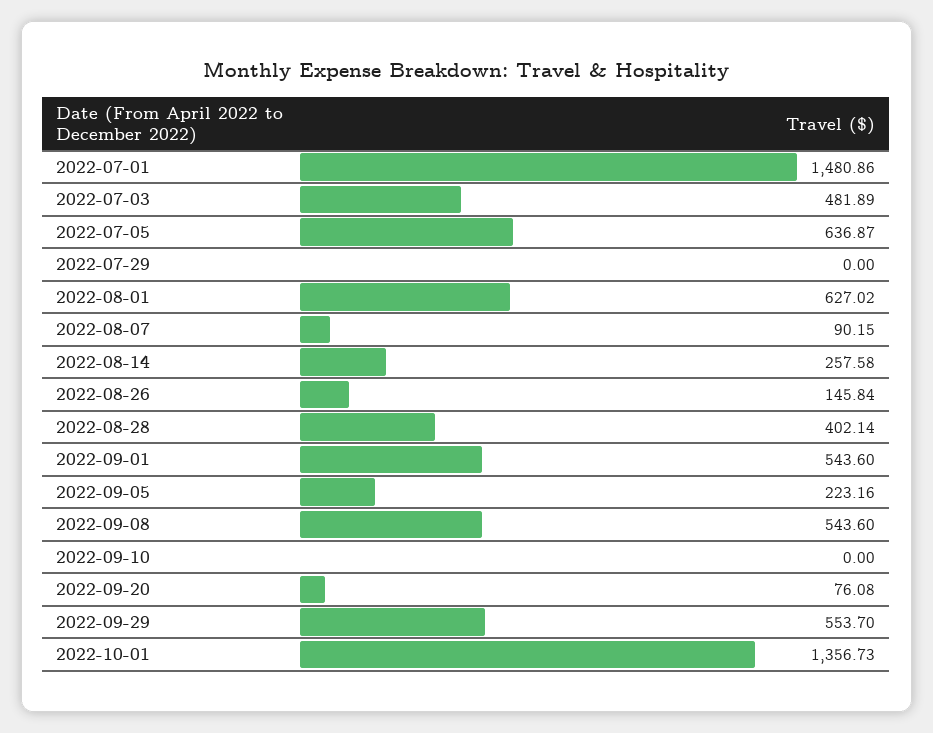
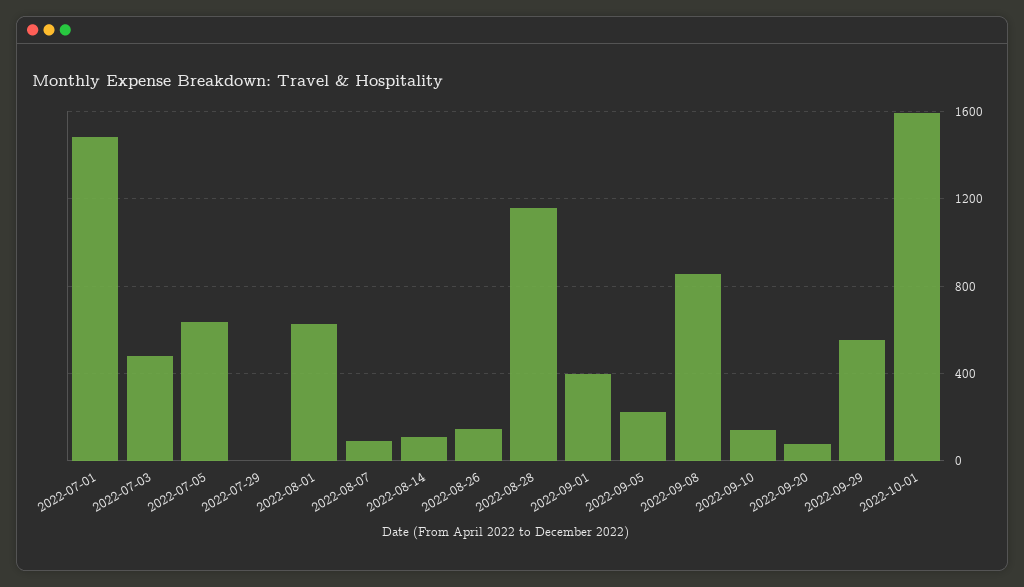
  {
    "2022-07-01": 1480.86,
    "2022-07-03": 481.89,
    "2022-07-05": 636.87,
    "2022-07-29": 0,
    "2022-08-01": 627.02,
    "2022-08-07": 90.15,
-   "2022-08-14": 257.58,
+   "2022-08-14": 100,
    "2022-08-26": 145.84,
-   "2022-08-28": 402.14,
+   "2022-08-28": 1150,
-   "2022-09-01": 543.6,
+   "2022-09-01": 400,
    "2022-09-05": 223.16,
-   "2022-09-08": 543.6,
+   "2022-09-08": 850,
-   "2022-09-10": 0,
+   "2022-09-10": 150,
    "2022-09-20": 76.08,
    "2022-09-29": 553.7,
-   "2022-10-01": 1356.73
+   "2022-10-01": 1600
  }

